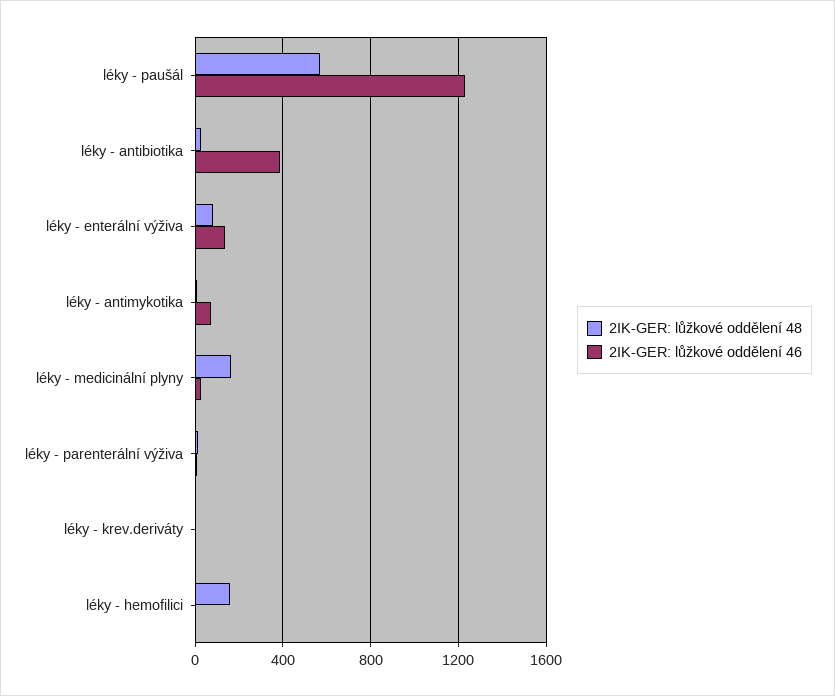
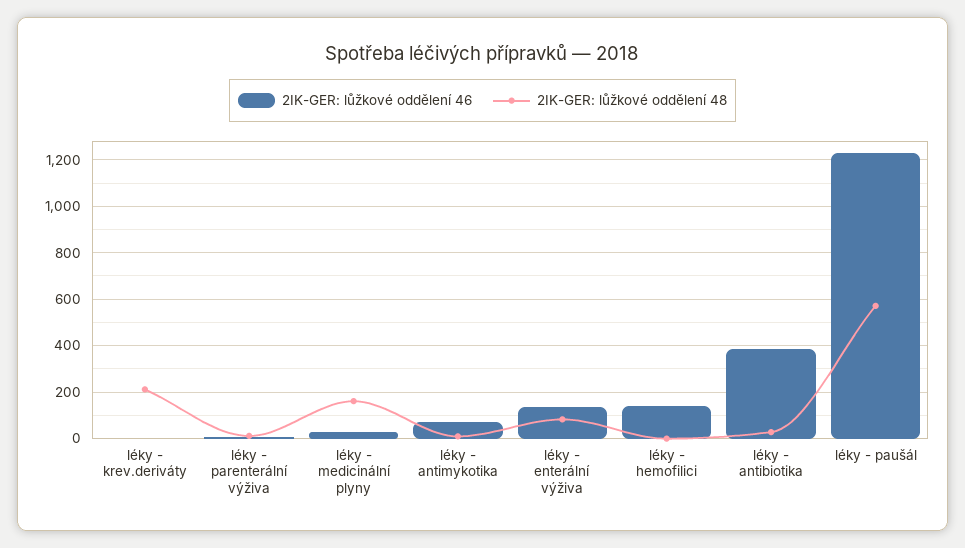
  {
    "2IK-GER: lůžkové oddělení 48": {
      "léky - paušál": 550,
      "léky - antibiotika": 50,
      "léky - enterální výživa": 100,
      "léky - antimykotika": 0,
      "léky - medicinální plyny": 150,
      "léky - parenterální výživa": 0,
-     "léky - krev.deriváty": 0,
+     "léky - krev.deriváty": 200,
-     "léky - hemofilici": 150
+     "léky - hemofilici": 0
    },
    "2IK-GER: lůžkové oddělení 46": {
      "léky - paušál": 1250,
      "léky - antibiotika": 400,
      "léky - enterální výživa": 150,
      "léky - antimykotika": 50,
      "léky - medicinální plyny": 50,
      "léky - parenterální výživa": 0,
      "léky - krev.deriváty": 0,
-     "léky - hemofilici": 0
+     "léky - hemofilici": 150
    }
  }

